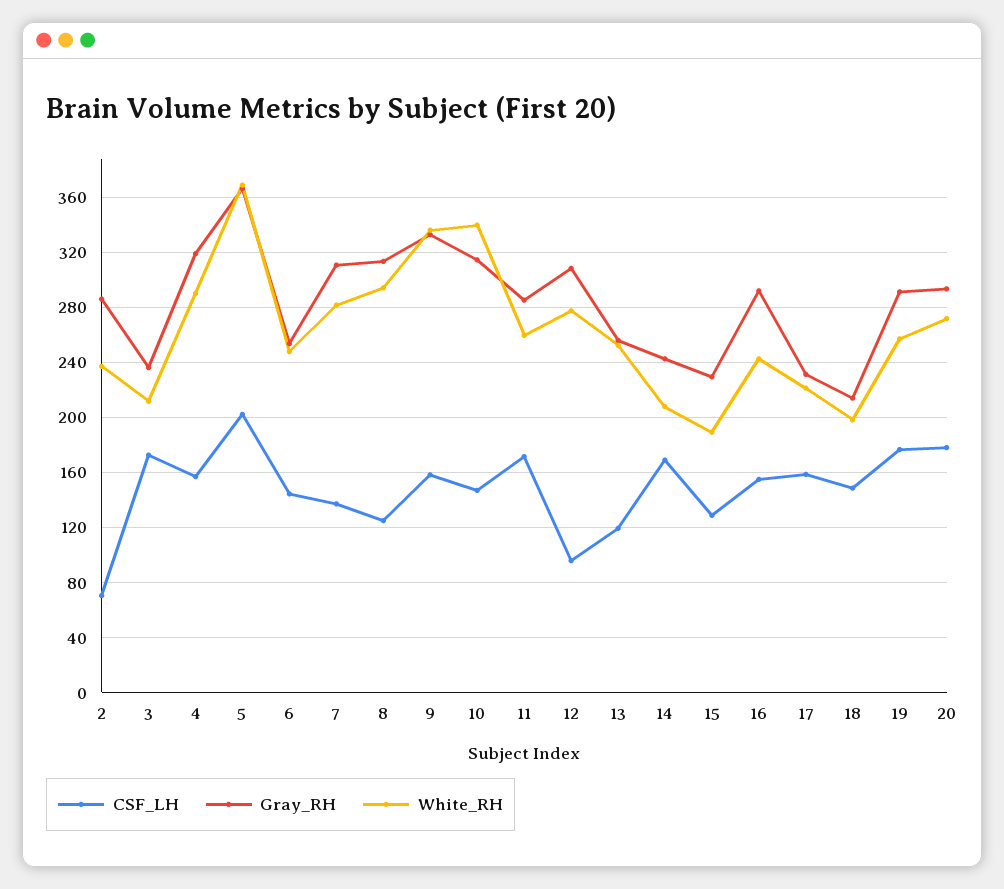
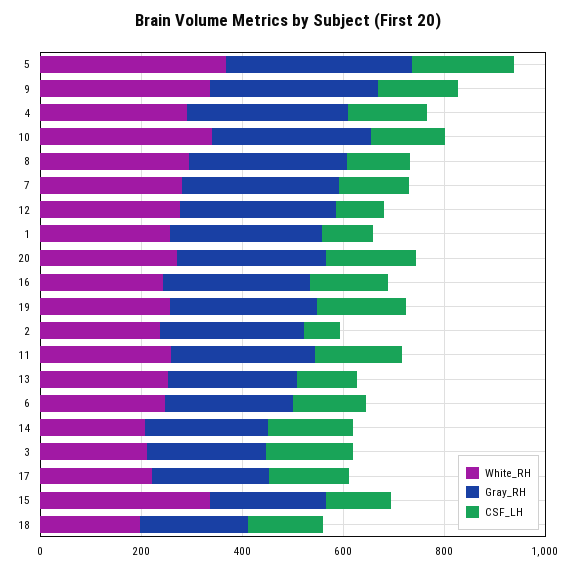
  {
    "CSF_LH": {
      "2": 70,
      "3": 175,
      "4": 155,
      "5": 200,
      "6": 145,
      "7": 135,
      "8": 125,
      "9": 160,
      "10": 145,
      "11": 170,
      "12": 95,
      "13": 120,
      "14": 170,
      "15": 130,
      "16": 155,
      "17": 160,
      "18": 150,
      "19": 175,
-     "20": 180
+     "20": 180,
+     "1": 100
    },
    "Gray_RH": {
      "2": 285,
      "3": 235,
      "4": 320,
      "5": 365,
      "6": 255,
      "7": 310,
      "8": 315,
      "9": 335,
      "10": 315,
      "11": 285,
      "12": 310,
      "13": 255,
      "14": 245,
      "15": 230,
      "16": 290,
      "17": 230,
      "18": 215,
      "19": 290,
-     "20": 295
+     "20": 295,
+     "1": 300
    },
    "White_RH": {
      "2": 235,
      "3": 210,
      "4": 290,
      "5": 370,
      "6": 250,
      "7": 280,
      "8": 295,
      "9": 335,
      "10": 340,
      "11": 260,
      "12": 280,
      "13": 250,
      "14": 210,
-     "15": 190,
+     "15": 350,
      "16": 245,
      "17": 220,
      "18": 200,
      "19": 255,
-     "20": 270
+     "20": 270,
+     "1": 250
    }
  }

